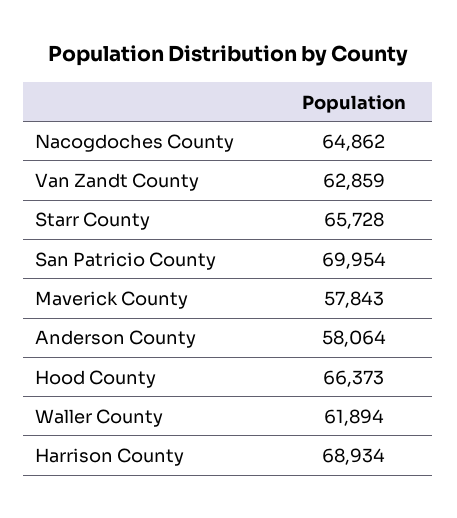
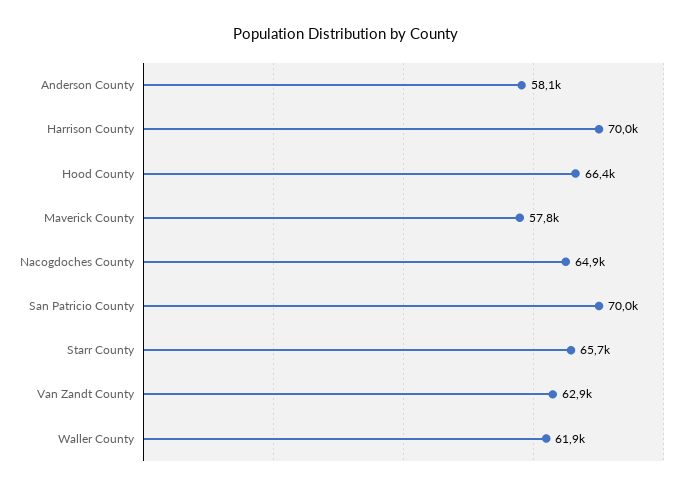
  {
    "Nacogdoches County": 64862,
    "Van Zandt County": 62859,
    "Starr County": 65728,
    "San Patricio County": 69954,
    "Maverick County": 57843,
    "Anderson County": 58064,
    "Hood County": 66373,
    "Waller County": 61894,
-   "Harrison County": 68934
+   "Harrison County": 70000
  }

